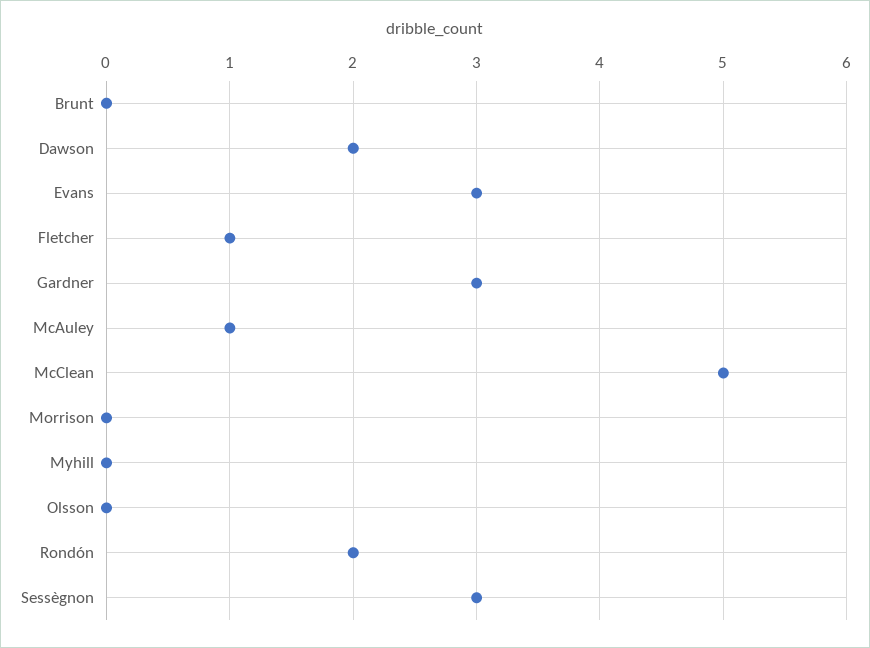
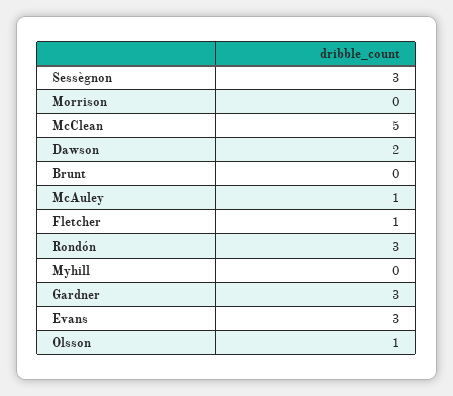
  {
    "Brunt": 0,
    "Dawson": 2,
    "Evans": 3,
    "Fletcher": 1,
    "Gardner": 3,
    "McAuley": 1,
    "McClean": 5,
    "Morrison": 0,
    "Myhill": 0,
-   "Olsson": 0,
+   "Olsson": 1,
-   "Rondón": 2,
+   "Rondón": 3,
    "Sessègnon": 3
  }

